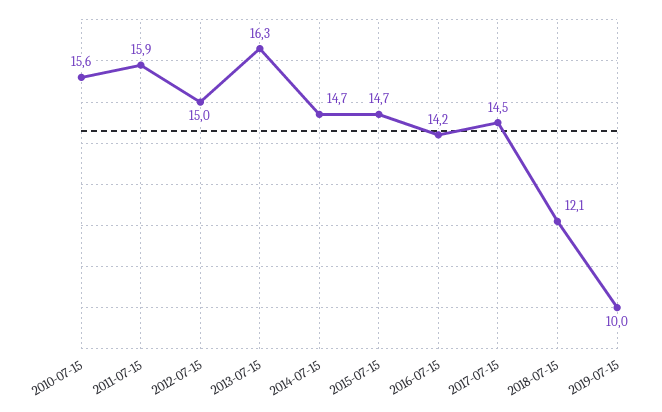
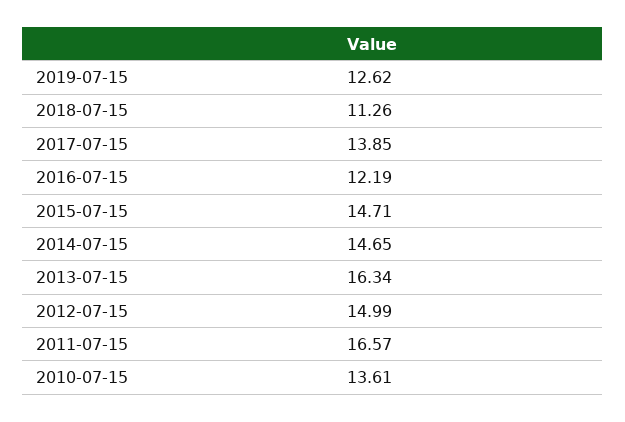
  {
-   "2010-07-15": 15.6,
+   "2010-07-15": 13.61,
-   "2011-07-15": 15.9,
+   "2011-07-15": 16.57,
    "2012-07-15": 14.99,
    "2013-07-15": 16.34,
    "2014-07-15": 14.65,
    "2015-07-15": 14.71,
-   "2016-07-15": 14.2,
+   "2016-07-15": 12.19,
-   "2017-07-15": 14.5,
+   "2017-07-15": 13.85,
-   "2018-07-15": 12.1,
+   "2018-07-15": 11.26,
-   "2019-07-15": 10
+   "2019-07-15": 12.62
  }

